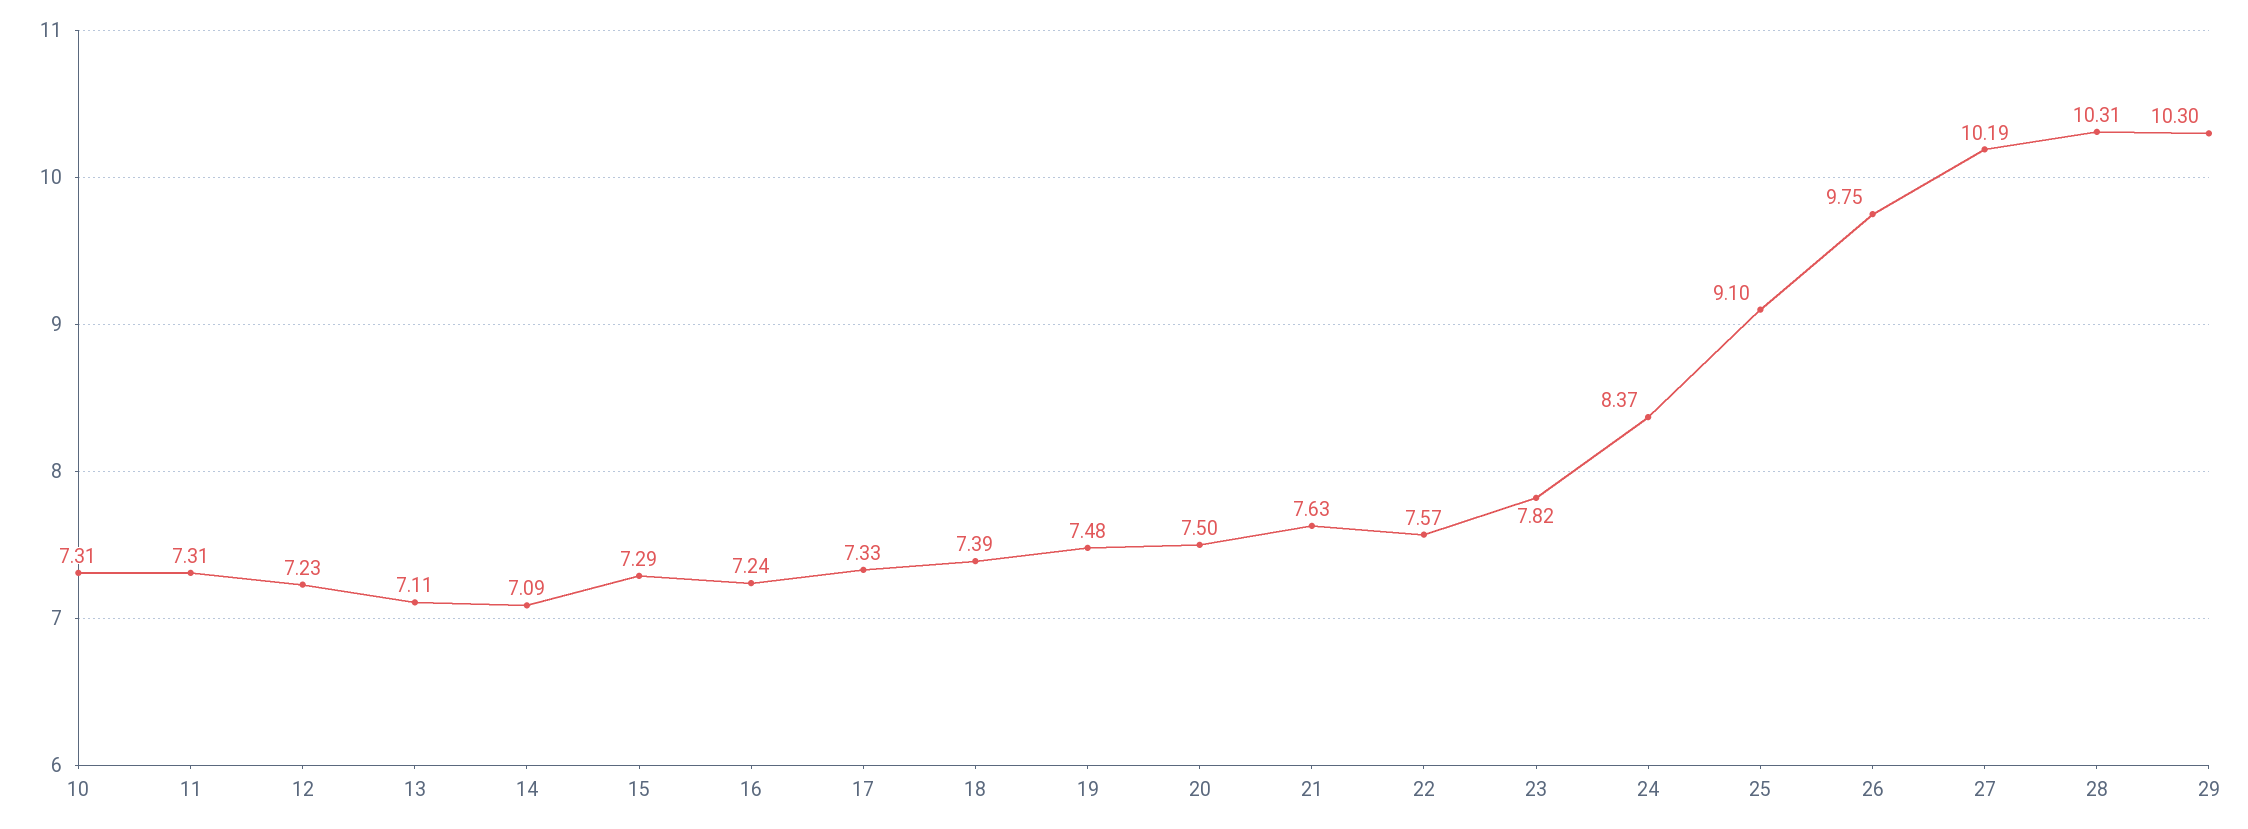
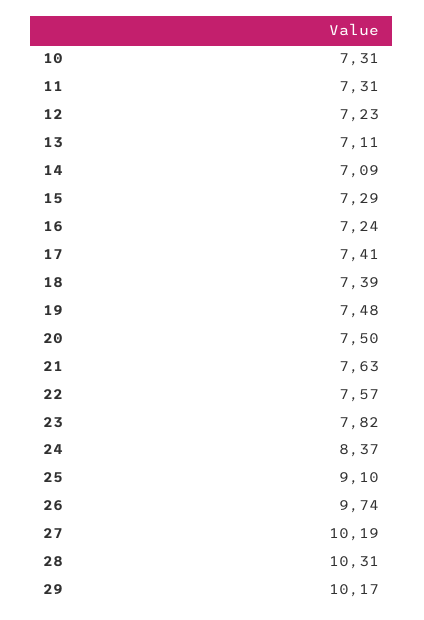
  {
    "10": 7.31,
    "11": 7.31,
    "12": 7.23,
    "13": 7.11,
    "14": 7.09,
    "15": 7.29,
    "16": 7.24,
-   "17": 7.33,
+   "17": 7.41,
    "18": 7.39,
    "19": 7.48,
    "20": 7.5,
    "21": 7.63,
    "22": 7.57,
    "23": 7.82,
    "24": 8.37,
    "25": 9.1,
-   "26": 9.75,
+   "26": 9.74,
    "27": 10.19,
    "28": 10.31,
-   "29": 10.3
+   "29": 10.17
  }

